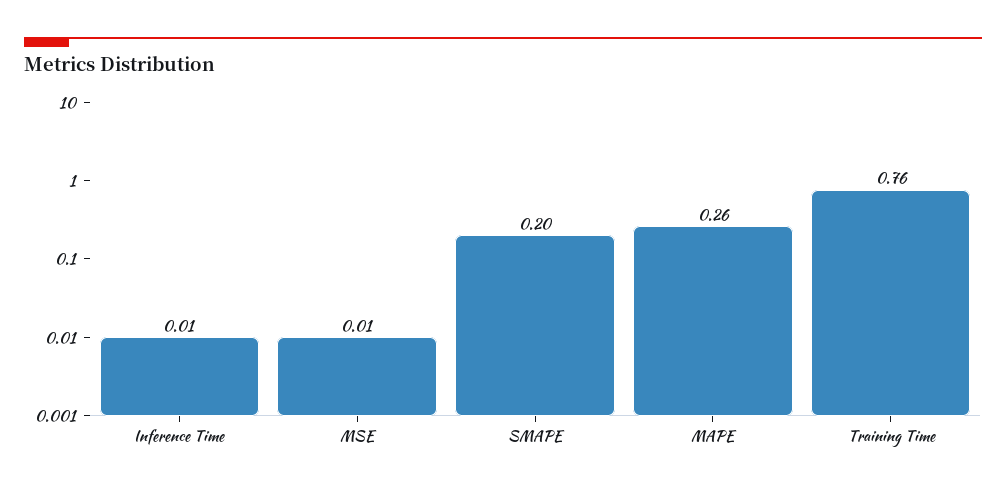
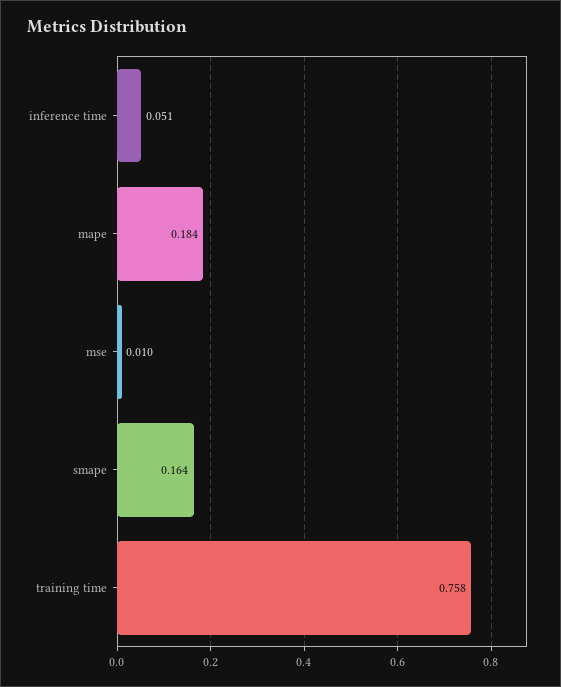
  {
-   "Inference Time": 0.01,
+   "Inference Time": 0.051,
    "MSE": 0.01,
-   "SMAPE": 0.2,
+   "SMAPE": 0.164,
-   "MAPE": 0.26,
+   "MAPE": 0.184,
    "Training Time": 0.758
  }

